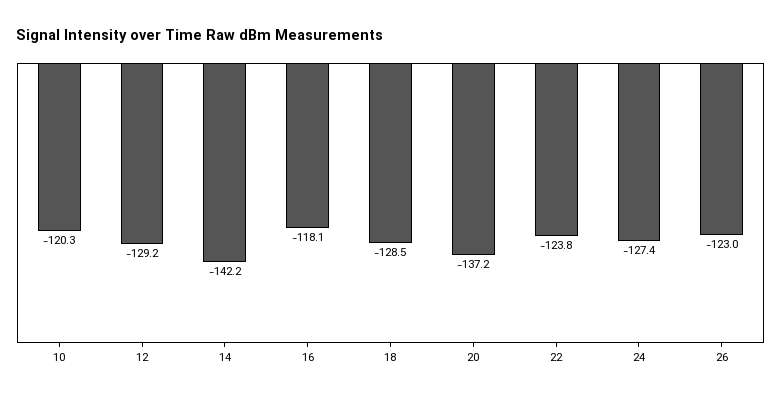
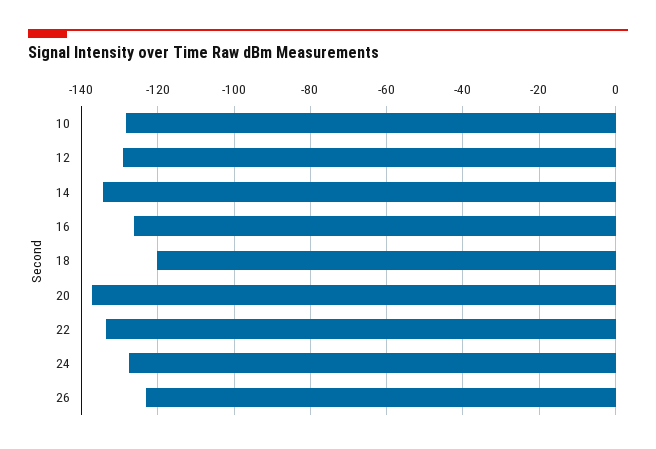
  {
-   "10": -120.3,
+   "10": -128,
    "12": -129.2,
-   "14": -142.2,
+   "14": -134,
-   "16": -118.1,
+   "16": -126,
-   "18": -128.5,
+   "18": -120,
    "20": -137.2,
-   "22": -123.8,
+   "22": -134,
    "24": -127.4,
    "26": -123
  }

